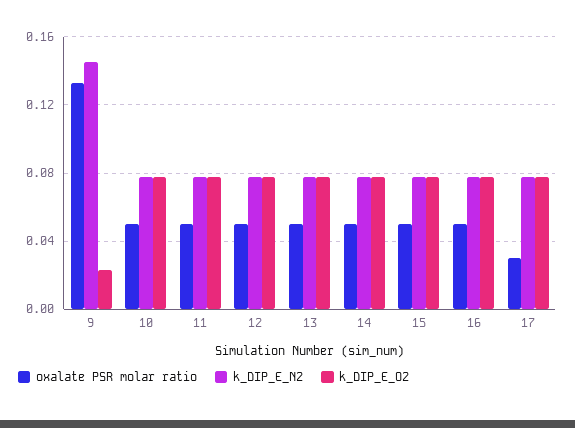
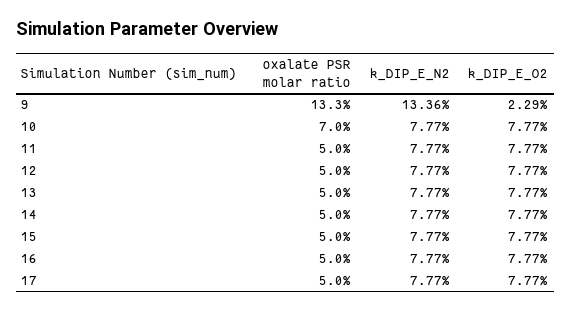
  {
    "oxalate PSR molar ratio": {
      "9": 0.133,
-     "10": 0.05,
+     "10": 0.07,
      "11": 0.05,
      "12": 0.05,
      "13": 0.05,
      "14": 0.05,
      "15": 0.05,
      "16": 0.05,
-     "17": 0.03
+     "17": 0.05
    },
    "k_DIP_E_N2": {
-     "9": 0.145,
+     "9": 0.1336,
      "10": 0.0777,
      "11": 0.0777,
      "12": 0.0777,
      "13": 0.0777,
      "14": 0.0777,
      "15": 0.0777,
      "16": 0.0777,
      "17": 0.0777
    },
    "k_DIP_E_O2": {
      "9": 0.0229,
      "10": 0.0777,
      "11": 0.0777,
      "12": 0.0777,
      "13": 0.0777,
      "14": 0.0777,
      "15": 0.0777,
      "16": 0.0777,
      "17": 0.0777
    }
  }

